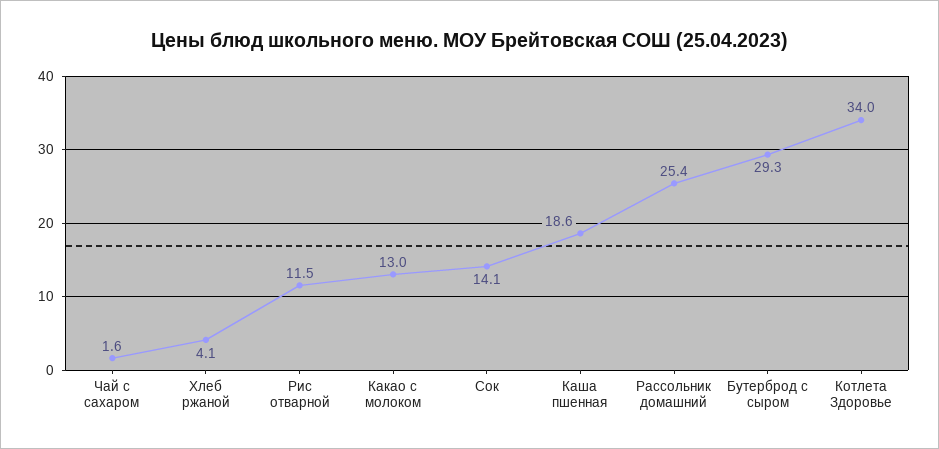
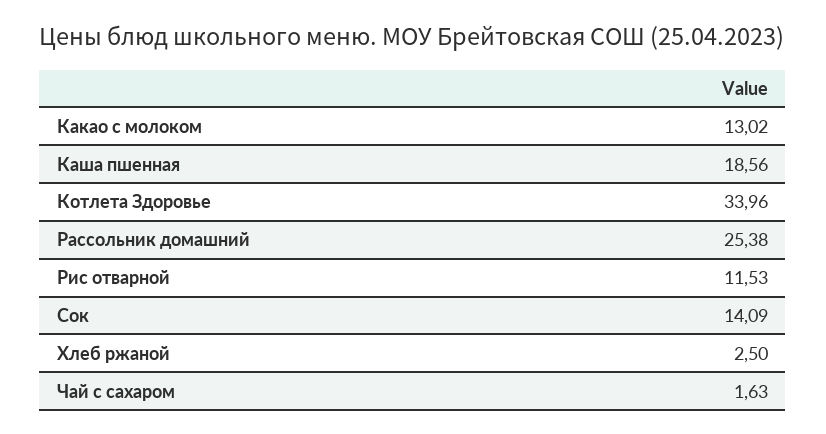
  {
    "Чай с сахаром": 1.63,
-   "Хлеб ржаной": 4.1,
+   "Хлеб ржаной": 2.5,
    "Рис отварной": 11.53,
    "Какао с молоком": 13.02,
    "Сок": 14.09,
    "Каша пшенная": 18.56,
    "Рассольник домашний": 25.38,
-   "Бутерброд с сыром": 29.3,
    "Котлета Здоровье": 33.96
  }

